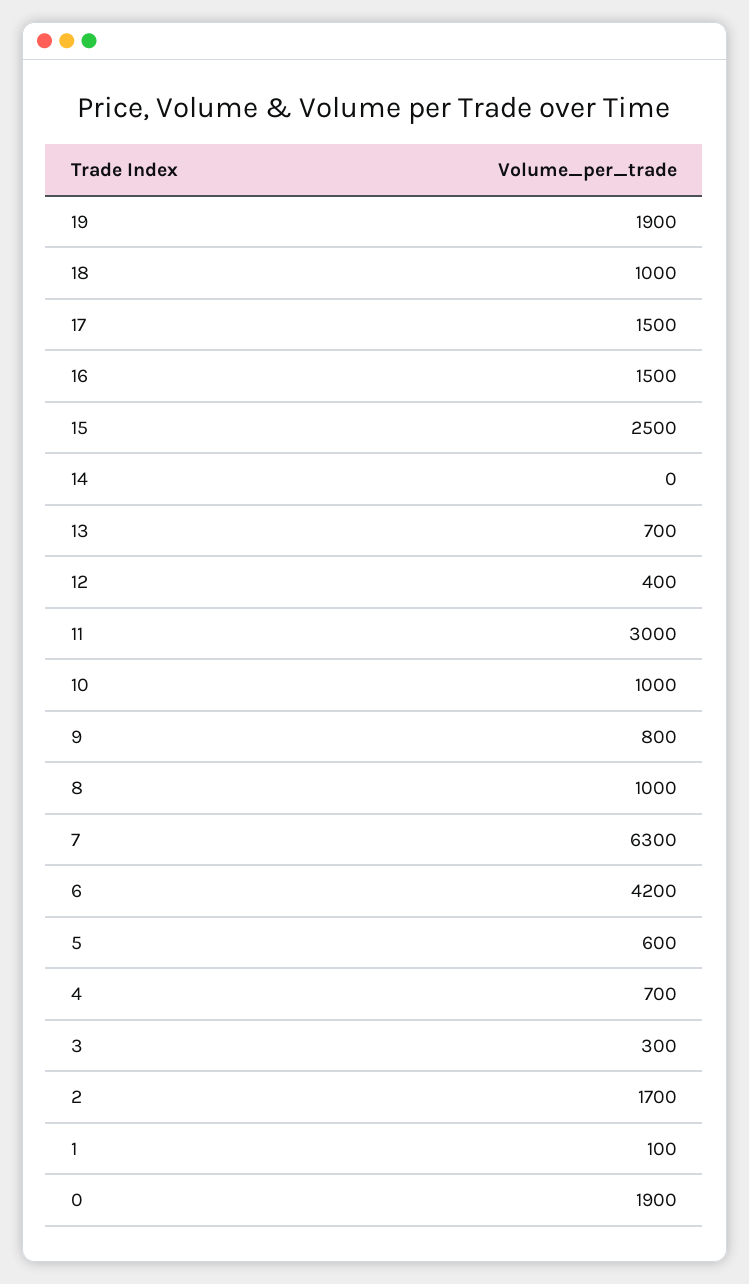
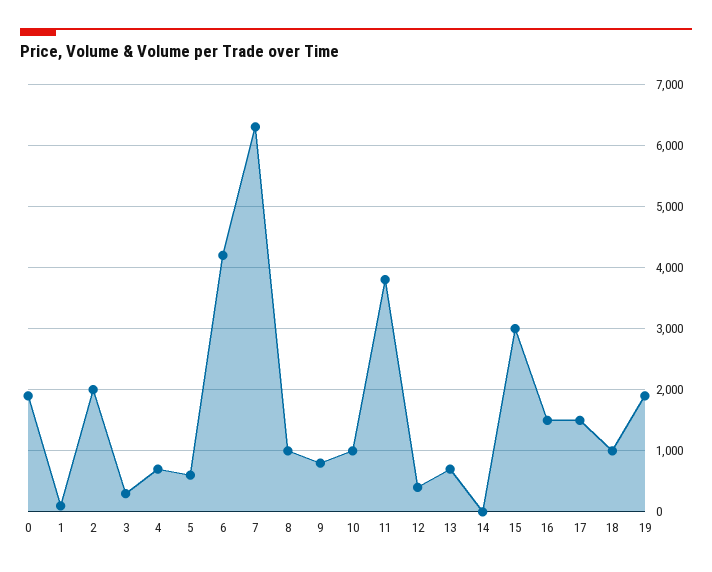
  {
    "19": 1900,
    "18": 1000,
    "17": 1500,
    "16": 1500,
-   "15": 2500,
+   "15": 3000,
    "14": 0,
    "13": 700,
    "12": 400,
-   "11": 3000,
+   "11": 3800,
    "10": 1000,
    "9": 800,
    "8": 1000,
    "7": 6300,
    "6": 4200,
    "5": 600,
    "4": 700,
    "3": 300,
-   "2": 1700,
+   "2": 2000,
    "1": 100,
    "0": 1900
  }

